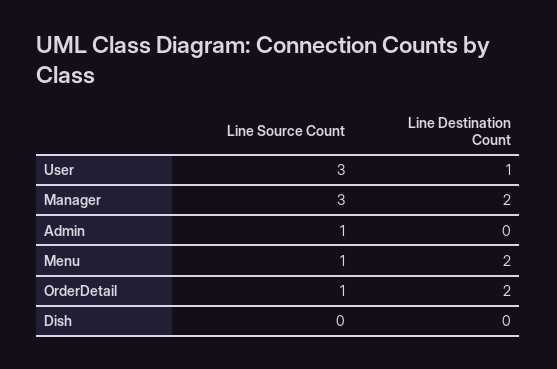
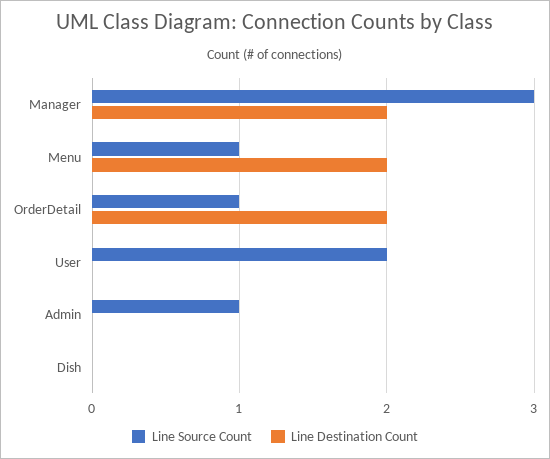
  {
    "Line Source Count": {
-     "User": 3,
+     "User": 2,
      "Manager": 3,
      "Admin": 1,
      "Menu": 1,
      "OrderDetail": 1,
      "Dish": 0
    },
    "Line Destination Count": {
-     "User": 1,
+     "User": 0,
      "Manager": 2,
      "Admin": 0,
      "Menu": 2,
      "OrderDetail": 2,
      "Dish": 0
    }
  }

